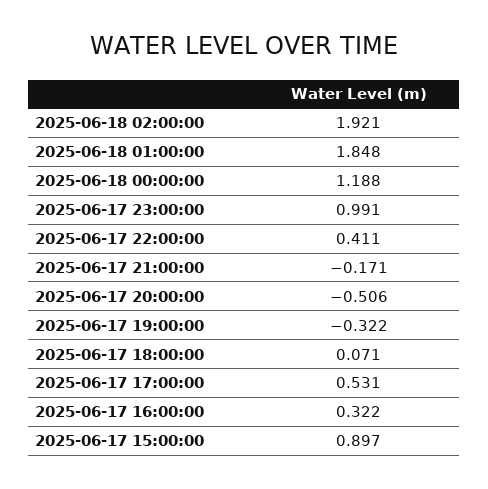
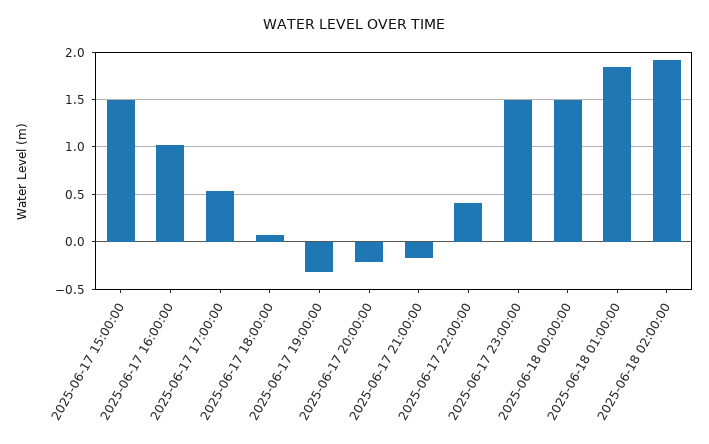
  {
    "2025-06-18 02:00:00": 1.921,
    "2025-06-18 01:00:00": 1.848,
-   "2025-06-18 00:00:00": 1.188,
+   "2025-06-18 00:00:00": 1.5,
-   "2025-06-17 23:00:00": 0.991,
+   "2025-06-17 23:00:00": 1.5,
    "2025-06-17 22:00:00": 0.411,
    "2025-06-17 21:00:00": -0.171,
-   "2025-06-17 20:00:00": -0.506,
+   "2025-06-17 20:00:00": -0.2,
    "2025-06-17 19:00:00": -0.322,
    "2025-06-17 18:00:00": 0.071,
    "2025-06-17 17:00:00": 0.531,
-   "2025-06-17 16:00:00": 0.322,
+   "2025-06-17 16:00:00": 1,
-   "2025-06-17 15:00:00": 0.897
+   "2025-06-17 15:00:00": 1.5
  }

